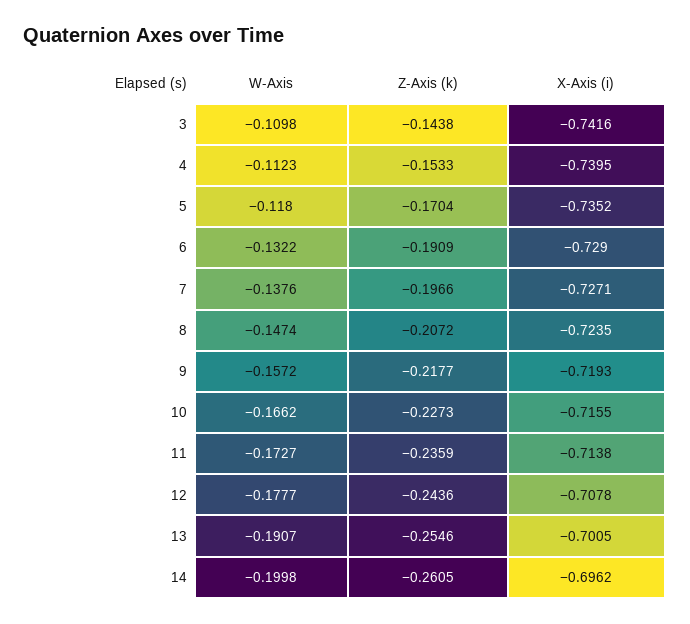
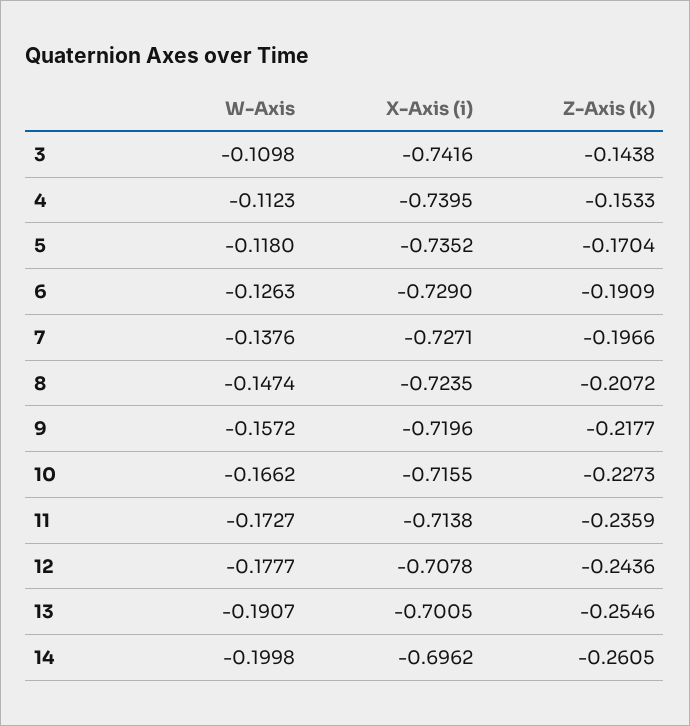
  {
    "W-Axis": {
      "3": -0.1098,
      "4": -0.1123,
      "5": -0.118,
-     "6": -0.1322,
+     "6": -0.1263,
      "7": -0.1376,
      "8": -0.1474,
      "9": -0.1572,
      "10": -0.1662,
      "11": -0.1727,
      "12": -0.1777,
      "13": -0.1907,
      "14": -0.1998
    },
    "Z-Axis (k)": {
      "3": -0.1438,
      "4": -0.1533,
      "5": -0.1704,
      "6": -0.1909,
      "7": -0.1966,
      "8": -0.2072,
      "9": -0.2177,
      "10": -0.2273,
      "11": -0.2359,
      "12": -0.2436,
      "13": -0.2546,
      "14": -0.2605
    },
    "X-Axis (i)": {
      "3": -0.7416,
      "4": -0.7395,
      "5": -0.7352,
      "6": -0.729,
      "7": -0.7271,
      "8": -0.7235,
-     "9": -0.7193,
+     "9": -0.7196,
      "10": -0.7155,
      "11": -0.7138,
      "12": -0.7078,
      "13": -0.7005,
      "14": -0.6962
    }
  }

